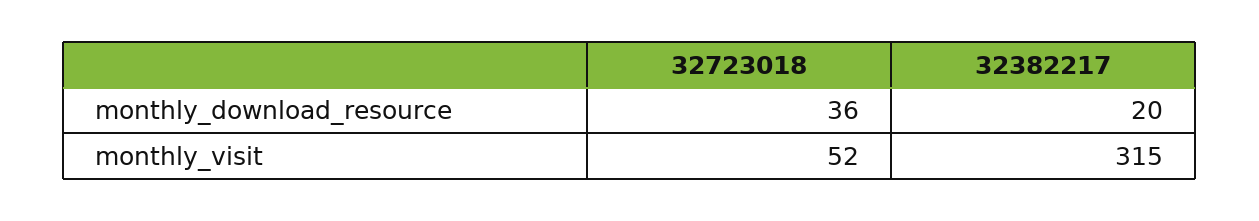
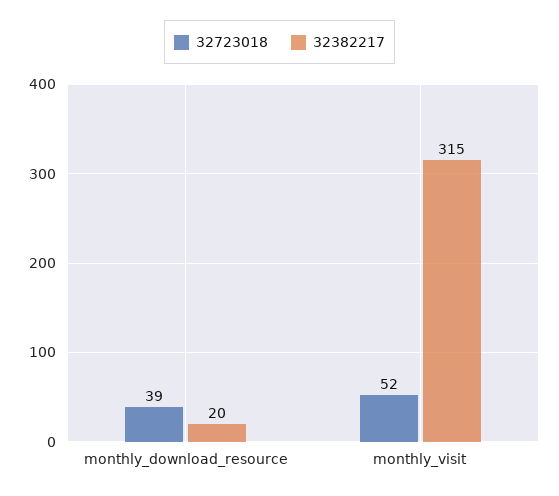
  {
    "32723018": {
-     "monthly_download_resource": 36,
+     "monthly_download_resource": 39,
      "monthly_visit": 52
    },
    "32382217": {
      "monthly_download_resource": 20,
      "monthly_visit": 315
    }
  }

